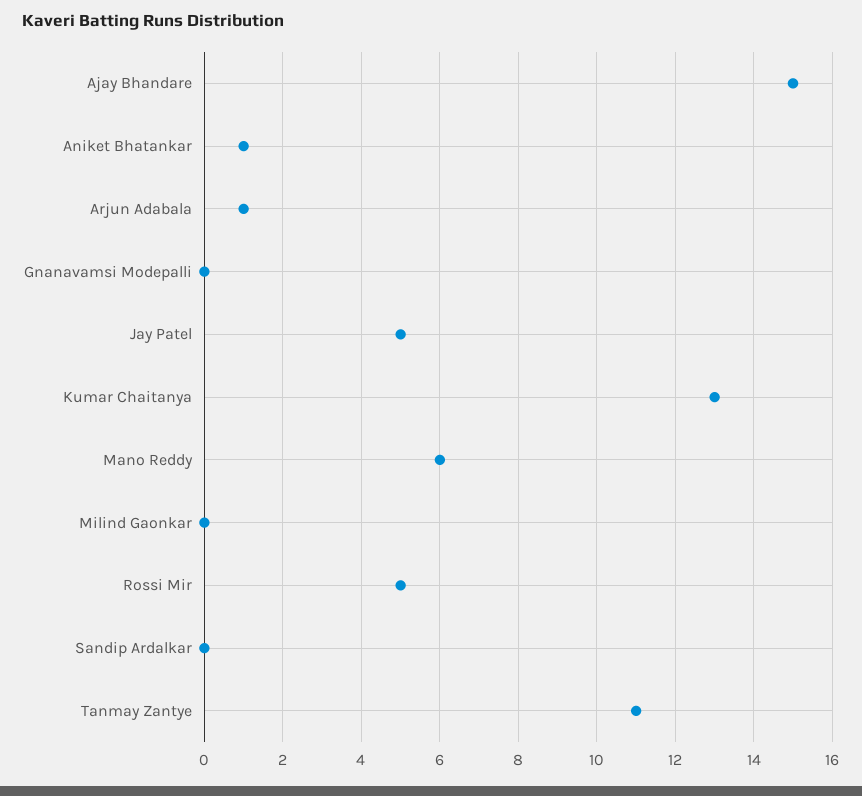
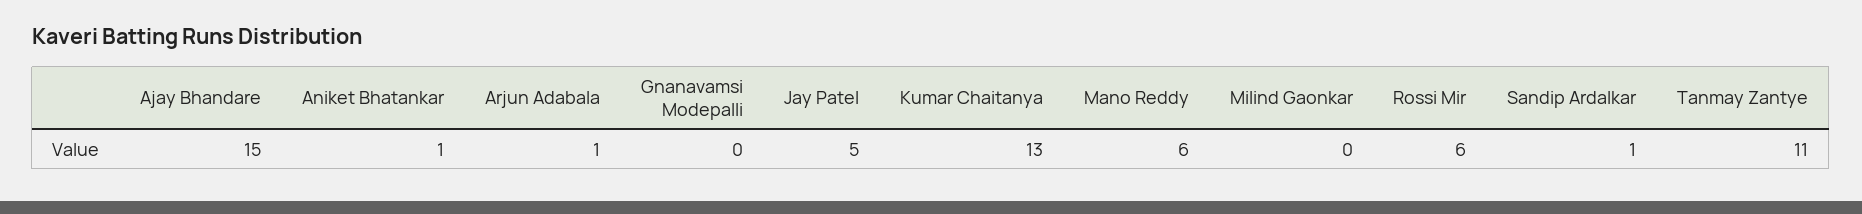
  {
    "Ajay Bhandare": 15,
    "Aniket Bhatankar": 1,
    "Arjun Adabala": 1,
    "Gnanavamsi Modepalli": 0,
    "Jay Patel": 5,
    "Kumar Chaitanya": 13,
    "Mano Reddy": 6,
    "Milind Gaonkar": 0,
-   "Rossi Mir": 5,
+   "Rossi Mir": 6,
-   "Sandip Ardalkar": 0,
+   "Sandip Ardalkar": 1,
    "Tanmay Zantye": 11
  }

